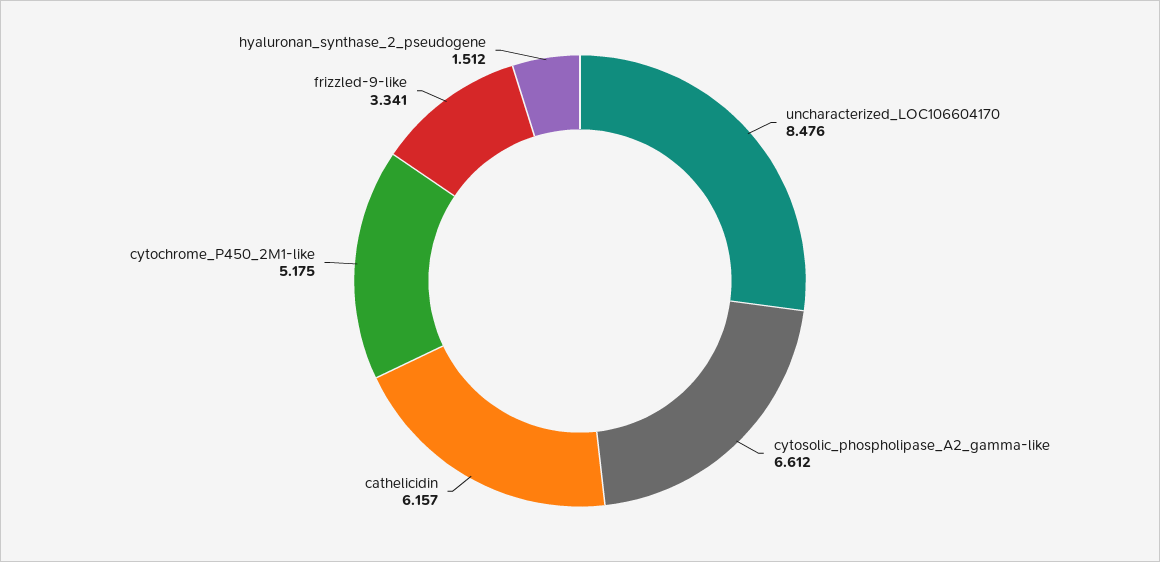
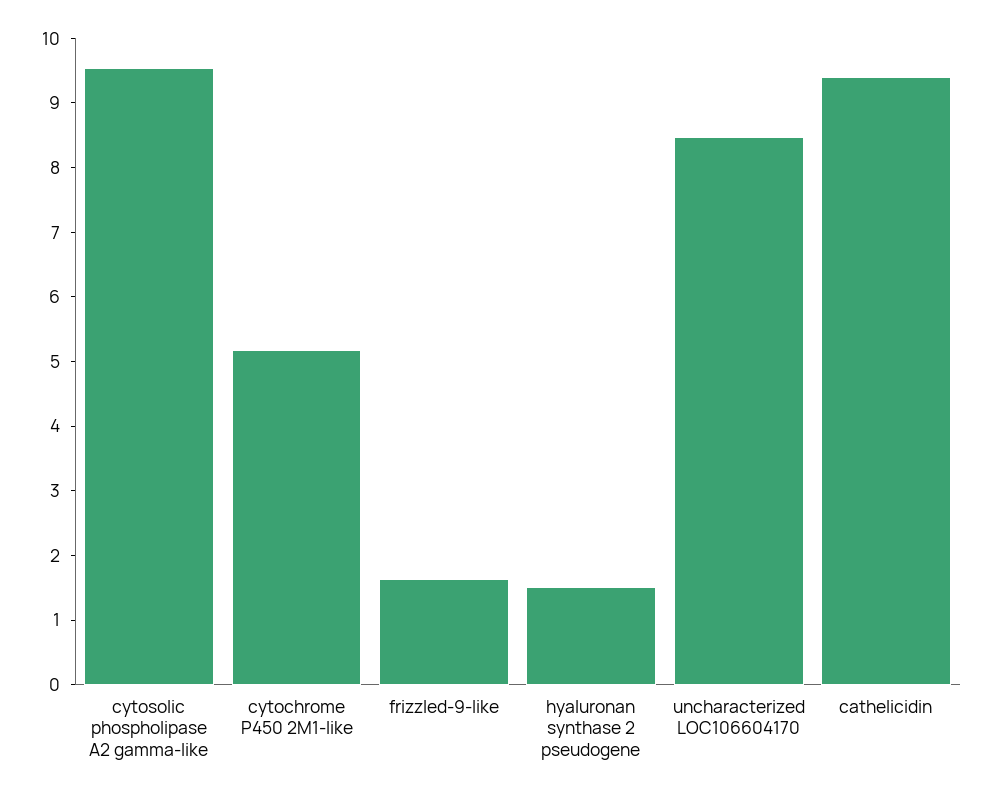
  {
    "uncharacterized_LOC106604170": 8.476,
-   "cytosolic_phospholipase_A2_gamma-like": 6.612,
+   "cytosolic_phospholipase_A2_gamma-like": 9.6,
-   "cathelicidin": 6.157,
+   "cathelicidin": 9.4,
    "cytochrome_P450_2M1-like": 5.175,
-   "frizzled-9-like": 3.341,
+   "frizzled-9-like": 1.6,
    "hyaluronan_synthase_2_pseudogene": 1.512
  }

